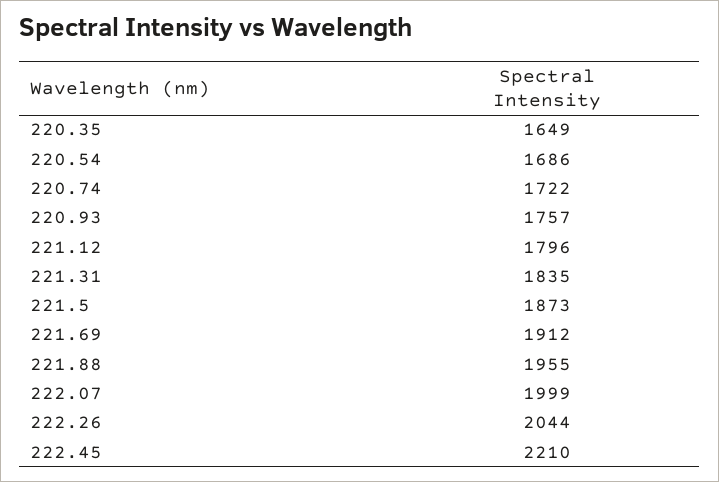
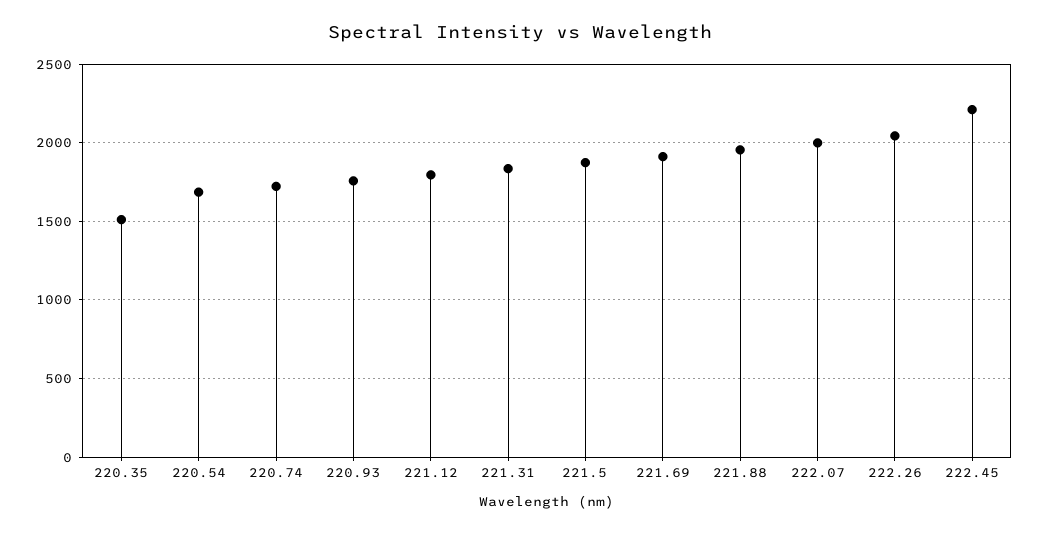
  {
-   "220.35": 1649,
+   "220.35": 1500,
    "220.54": 1686,
    "220.74": 1722,
    "220.93": 1757,
    "221.12": 1796,
    "221.31": 1835,
    "221.5": 1873,
    "221.69": 1912,
    "221.88": 1955,
    "222.07": 1999,
    "222.26": 2044,
    "222.45": 2210
  }

